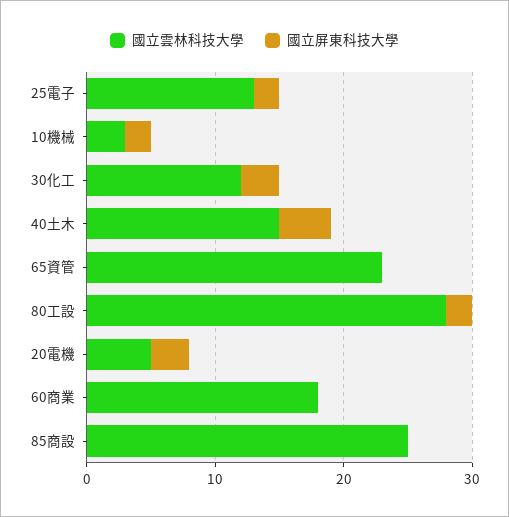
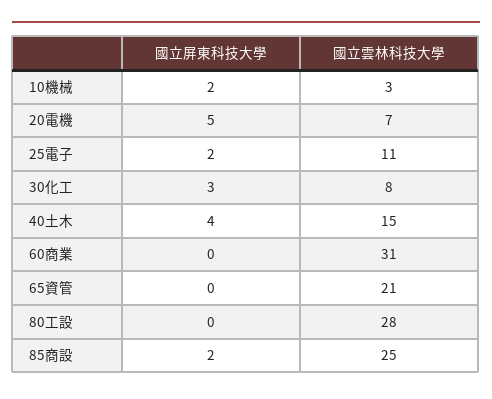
  {
    "國立雲林科技大學": {
-     "25電子": 13,
+     "25電子": 11,
      "10機械": 3,
-     "30化工": 12,
+     "30化工": 8,
      "40土木": 15,
-     "65資管": 23,
+     "65資管": 21,
      "80工設": 28,
-     "20電機": 5,
+     "20電機": 7,
-     "60商業": 18,
+     "60商業": 31,
      "85商設": 25
    },
    "國立屏東科技大學": {
      "25電子": 2,
      "10機械": 2,
      "30化工": 3,
      "40土木": 4,
      "65資管": 0,
-     "80工設": 2,
+     "80工設": 0,
-     "20電機": 3,
+     "20電機": 5,
      "60商業": 0,
-     "85商設": 0
+     "85商設": 2
    }
  }

